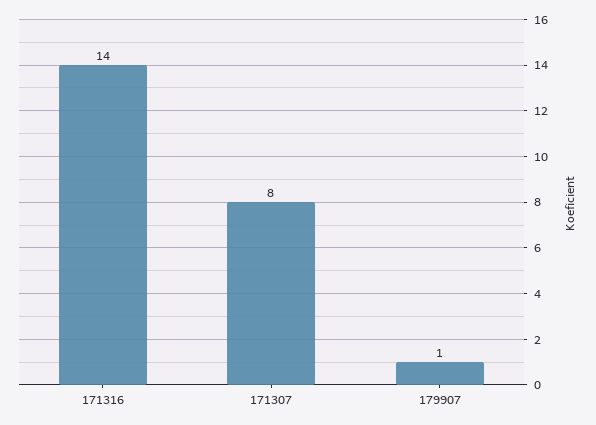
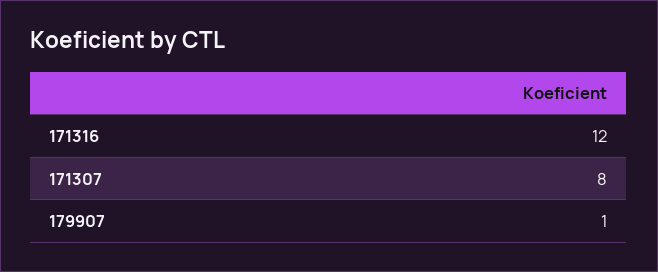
  {
-   "171316": 14,
+   "171316": 12,
    "171307": 8,
    "179907": 1
  }

